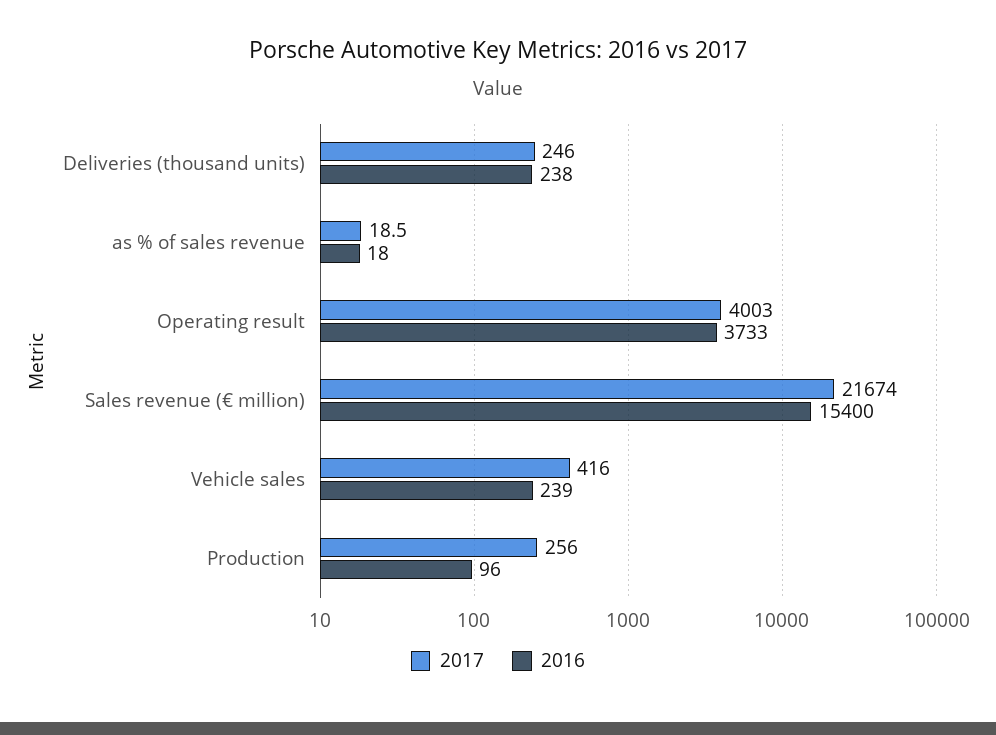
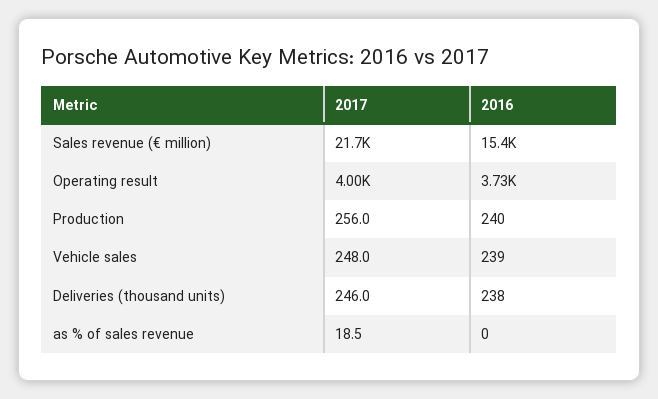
  {
    "2017": {
      "Deliveries (thousand units)": 246,
      "as % of sales revenue": 18.5,
      "Operating result": 4003,
      "Sales revenue (€ million)": 21674,
-     "Vehicle sales": 416,
+     "Vehicle sales": 248,
      "Production": 256
    },
    "2016": {
      "Deliveries (thousand units)": 238,
-     "as % of sales revenue": 18,
+     "as % of sales revenue": 0,
      "Operating result": 3733,
      "Sales revenue (€ million)": 15400,
      "Vehicle sales": 239,
-     "Production": 96
+     "Production": 240
    }
  }

